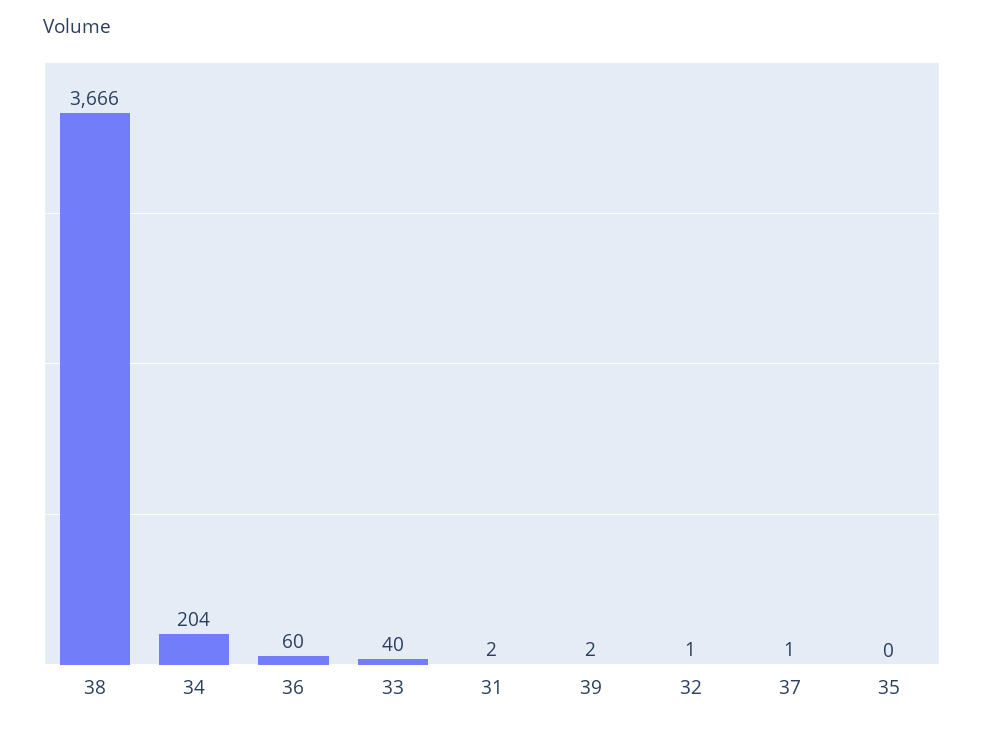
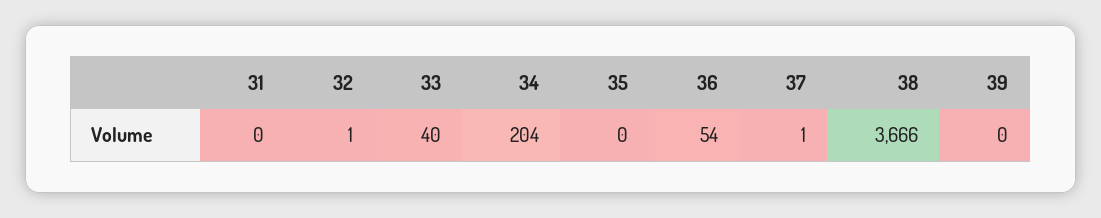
  {
    "38": 3666,
    "34": 204,
-   "36": 60,
+   "36": 54,
    "33": 40,
-   "31": 2,
+   "31": 0,
-   "39": 2,
+   "39": 0,
    "32": 1,
    "37": 1,
    "35": 0
  }

